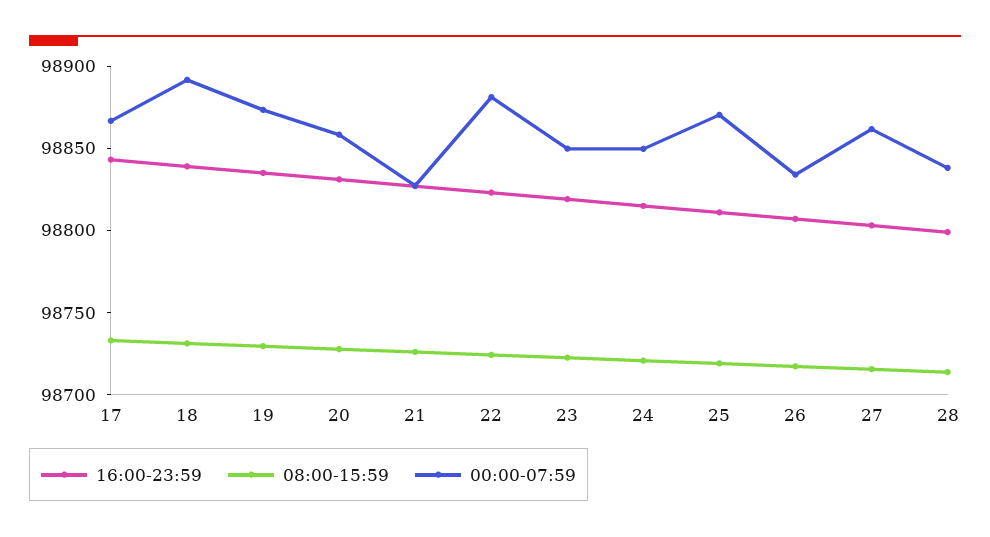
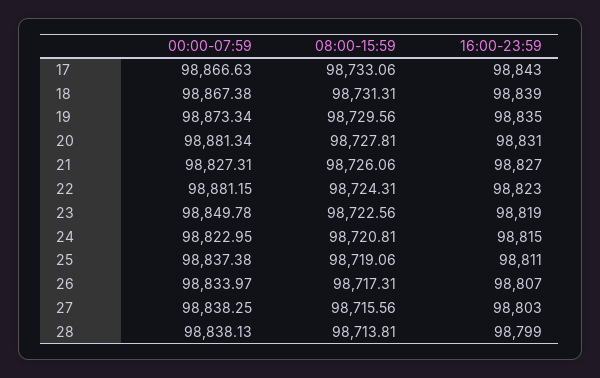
  {
    "16:00-23:59": {
      "17": 98843,
      "18": 98839,
      "19": 98835,
      "20": 98831,
      "21": 98827,
      "22": 98823,
      "23": 98819,
      "24": 98815,
      "25": 98811,
      "26": 98807,
      "27": 98803,
      "28": 98799
    },
    "08:00-15:59": {
      "17": 98733.06,
      "18": 98731.31,
      "19": 98729.56,
      "20": 98727.81,
      "21": 98726.06,
      "22": 98724.31,
      "23": 98722.56,
      "24": 98720.81,
      "25": 98719.06,
      "26": 98717.31,
      "27": 98715.56,
      "28": 98713.81
    },
    "00:00-07:59": {
      "17": 98866.63,
-     "18": 98890,
+     "18": 98867.38,
      "19": 98873.34,
-     "20": 98860,
+     "20": 98881.34,
      "21": 98827.31,
      "22": 98881.15,
      "23": 98849.78,
-     "24": 98850,
+     "24": 98822.95,
-     "25": 98870,
+     "25": 98837.38,
      "26": 98833.97,
-     "27": 98860,
+     "27": 98838.25,
      "28": 98838.13
    }
  }

